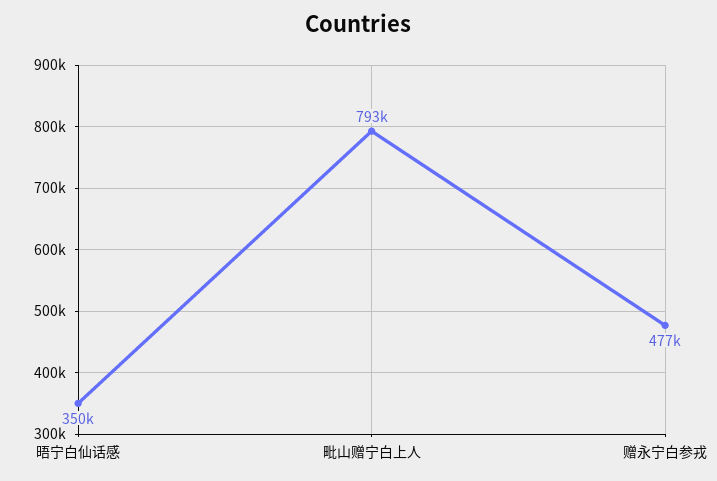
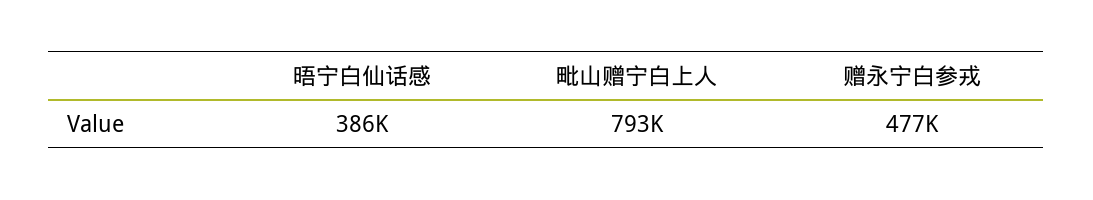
  {
-   "晤宁白仙话感": 350000,
+   "晤宁白仙话感": 386000,
    "毗山赠宁白上人": 793000,
    "赠永宁白参戎": 477000
  }

